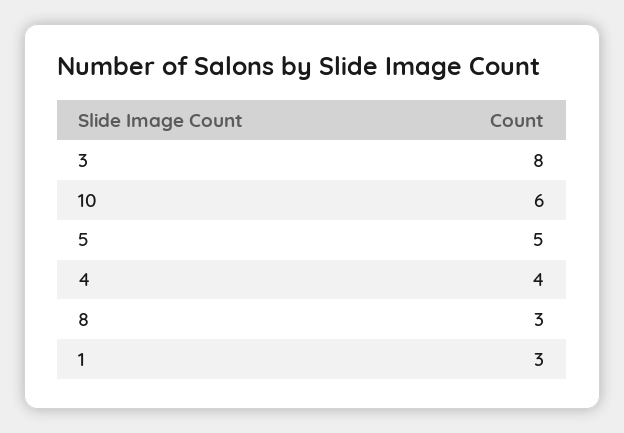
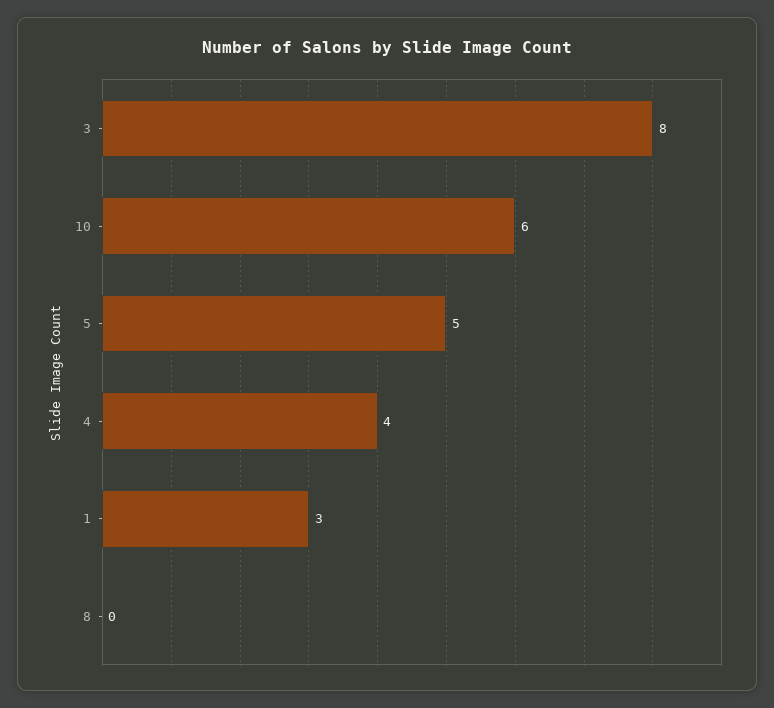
  {
    "3": 8,
    "10": 6,
    "5": 5,
    "4": 4,
-   "8": 3,
+   "8": 0,
    "1": 3
  }

